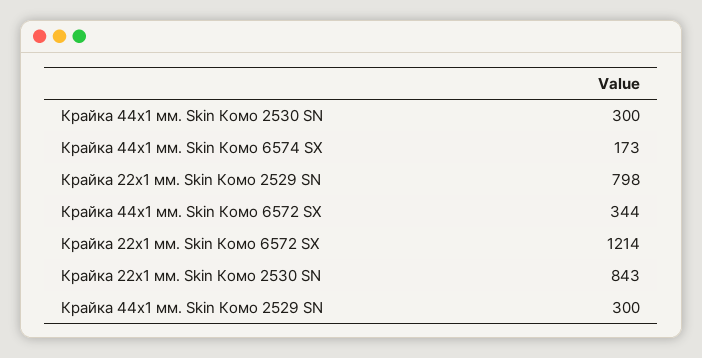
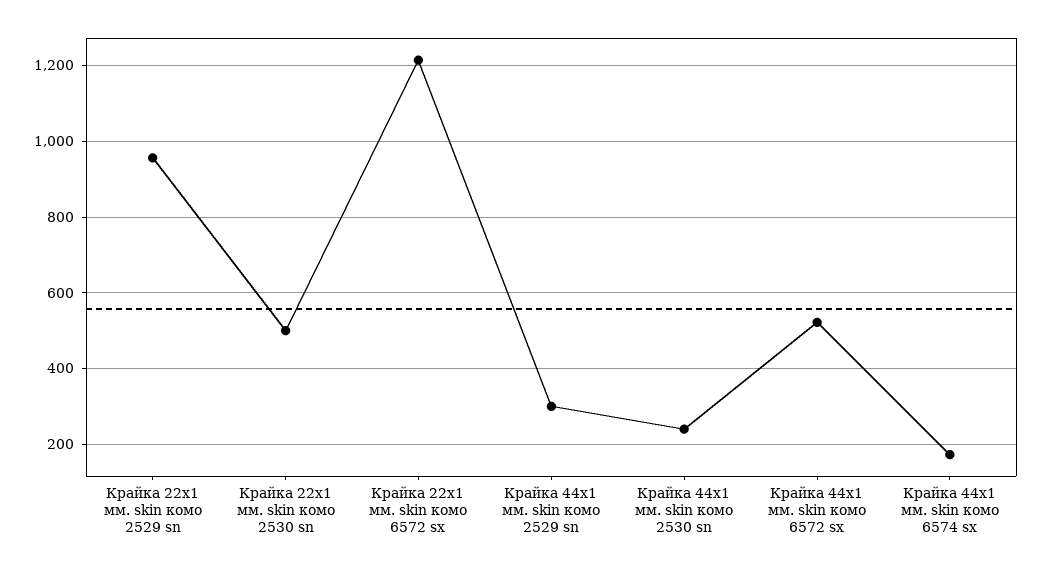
  {
-   "Крайка 44x1 мм. Skin Комо 2530 SN": 300,
+   "Крайка 44x1 мм. Skin Комо 2530 SN": 240,
    "Крайка 44x1 мм. Skin Комо 6574 SX": 173,
-   "Крайка 22x1 мм. Skin Комо 2529 SN": 798,
+   "Крайка 22x1 мм. Skin Комо 2529 SN": 960,
-   "Крайка 44x1 мм. Skin Комо 6572 SX": 344,
+   "Крайка 44x1 мм. Skin Комо 6572 SX": 520,
    "Крайка 22x1 мм. Skin Комо 6572 SX": 1214,
-   "Крайка 22x1 мм. Skin Комо 2530 SN": 843,
+   "Крайка 22x1 мм. Skin Комо 2530 SN": 500,
    "Крайка 44x1 мм. Skin Комо 2529 SN": 300
  }

